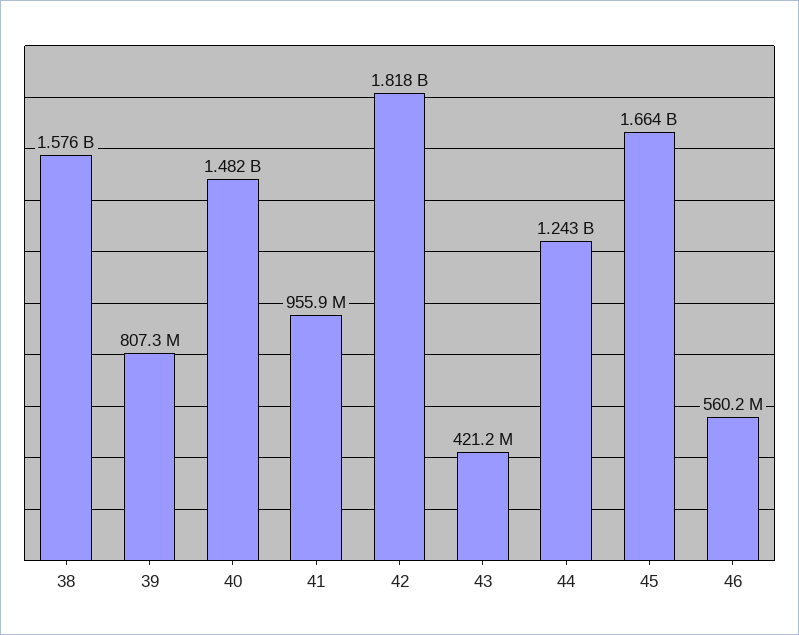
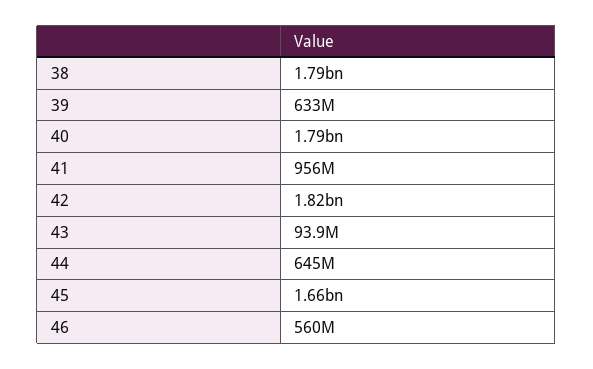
  {
-   "38": 1576000000,
+   "38": 1790000000,
-   "39": 807300000,
+   "39": 633000000,
-   "40": 1482000000,
+   "40": 1790000000,
    "41": 955900000,
    "42": 1818000000,
-   "43": 421200000,
+   "43": 93900000,
-   "44": 1243000000,
+   "44": 645000000,
    "45": 1664000000,
    "46": 560200000
  }

